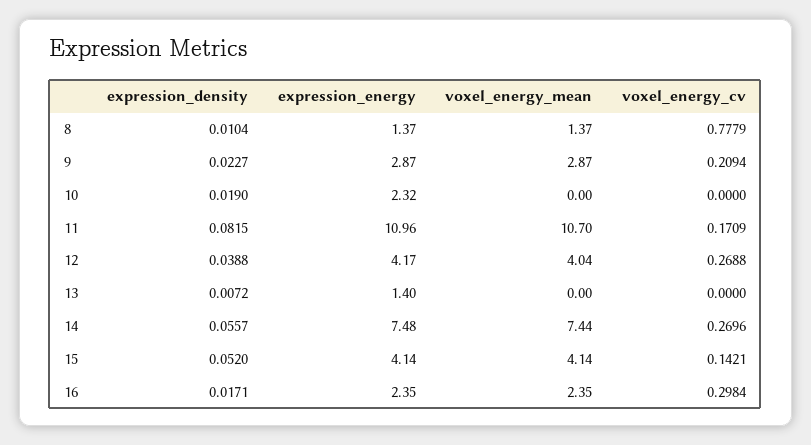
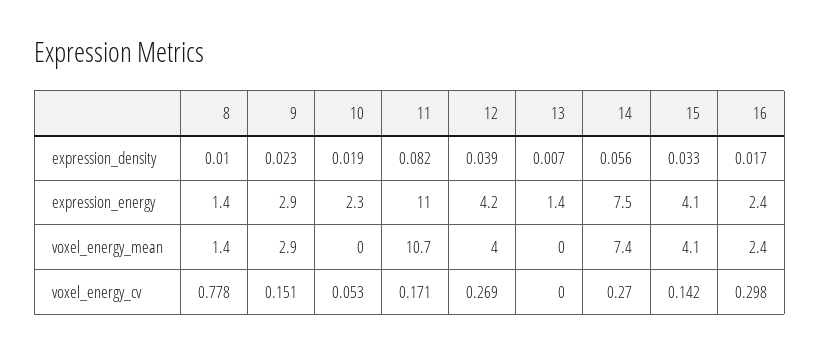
  {
    "expression_density": {
      "8": 0.0104,
      "9": 0.0227,
      "10": 0.019,
      "11": 0.0815,
      "12": 0.0388,
      "13": 0.0072,
      "14": 0.0557,
-     "15": 0.052,
+     "15": 0.033,
      "16": 0.0171
    },
    "expression_energy": {
      "8": 1.37,
      "9": 2.87,
      "10": 2.32,
      "11": 10.96,
      "12": 4.17,
      "13": 1.4,
      "14": 7.48,
      "15": 4.14,
      "16": 2.35
    },
    "voxel_energy_mean": {
      "8": 1.37,
      "9": 2.87,
      "10": 0,
      "11": 10.7,
      "12": 4.04,
      "13": 0,
      "14": 7.44,
      "15": 4.14,
      "16": 2.35
    },
    "voxel_energy_cv": {
      "8": 0.7779,
-     "9": 0.2094,
+     "9": 0.151,
-     "10": 0,
+     "10": 0.053,
      "11": 0.1709,
      "12": 0.2688,
      "13": 0,
      "14": 0.2696,
      "15": 0.1421,
      "16": 0.2984
    }
  }

